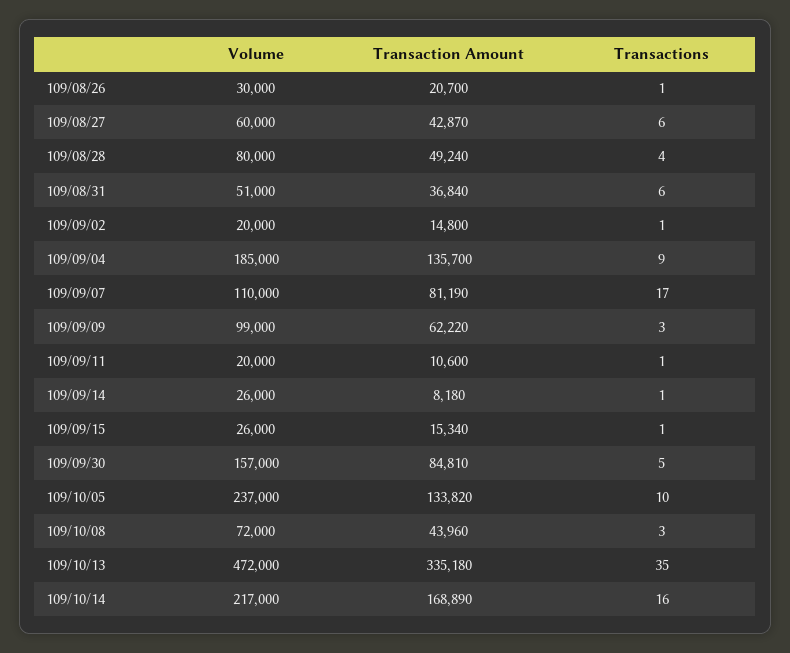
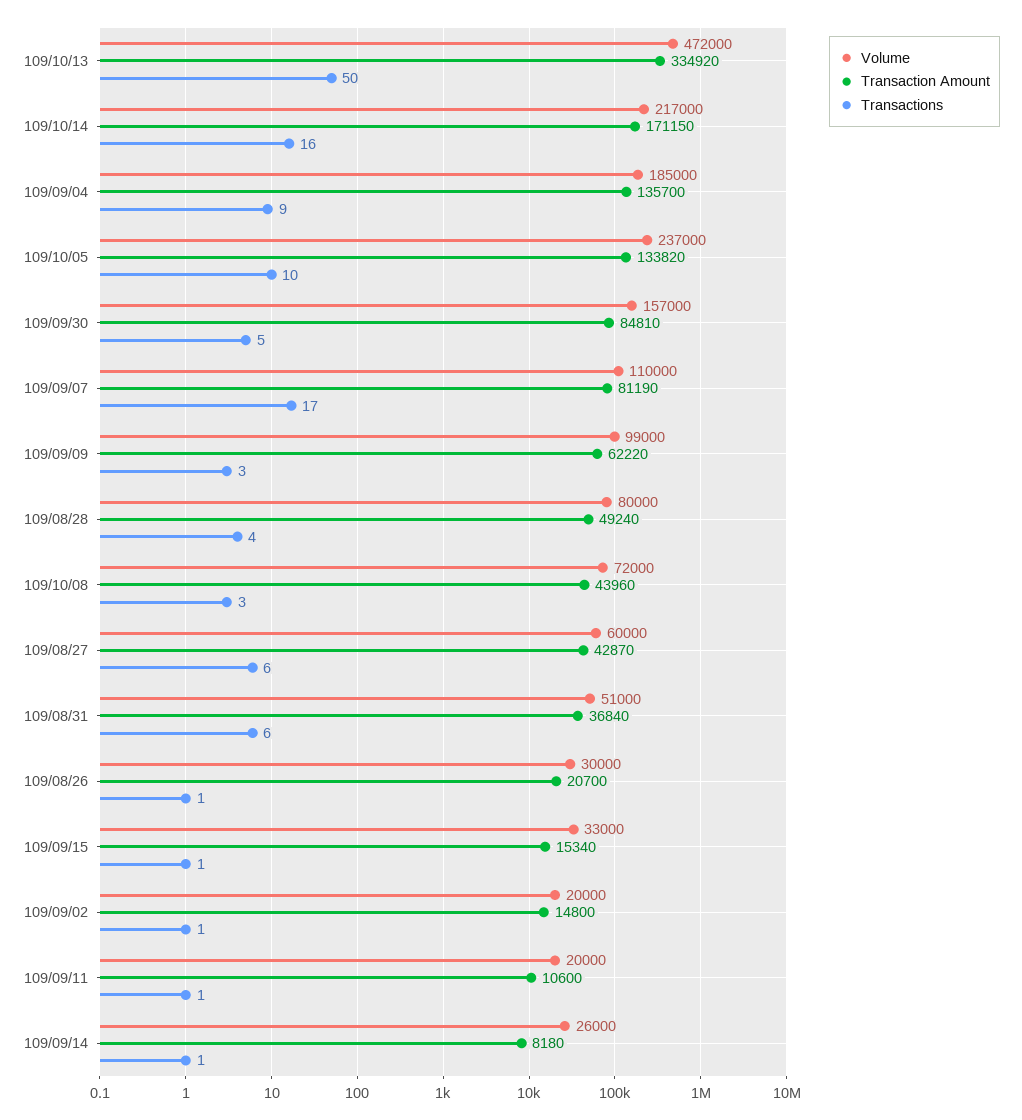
  {
    "Volume": {
      "109/08/26": 30000,
      "109/08/27": 60000,
      "109/08/28": 80000,
      "109/08/31": 51000,
      "109/09/02": 20000,
      "109/09/04": 185000,
      "109/09/07": 110000,
      "109/09/09": 99000,
      "109/09/11": 20000,
      "109/09/14": 26000,
-     "109/09/15": 26000,
+     "109/09/15": 33000,
      "109/09/30": 157000,
      "109/10/05": 237000,
      "109/10/08": 72000,
      "109/10/13": 472000,
      "109/10/14": 217000
    },
    "Transaction Amount": {
      "109/08/26": 20700,
      "109/08/27": 42870,
      "109/08/28": 49240,
      "109/08/31": 36840,
      "109/09/02": 14800,
      "109/09/04": 135700,
      "109/09/07": 81190,
      "109/09/09": 62220,
      "109/09/11": 10600,
      "109/09/14": 8180,
      "109/09/15": 15340,
      "109/09/30": 84810,
      "109/10/05": 133820,
      "109/10/08": 43960,
-     "109/10/13": 335180,
+     "109/10/13": 334920,
-     "109/10/14": 168890
+     "109/10/14": 171150
    },
    "Transactions": {
      "109/08/26": 1,
      "109/08/27": 6,
      "109/08/28": 4,
      "109/08/31": 6,
      "109/09/02": 1,
      "109/09/04": 9,
      "109/09/07": 17,
      "109/09/09": 3,
      "109/09/11": 1,
      "109/09/14": 1,
      "109/09/15": 1,
      "109/09/30": 5,
      "109/10/05": 10,
      "109/10/08": 3,
-     "109/10/13": 35,
+     "109/10/13": 50,
      "109/10/14": 16
    }
  }

